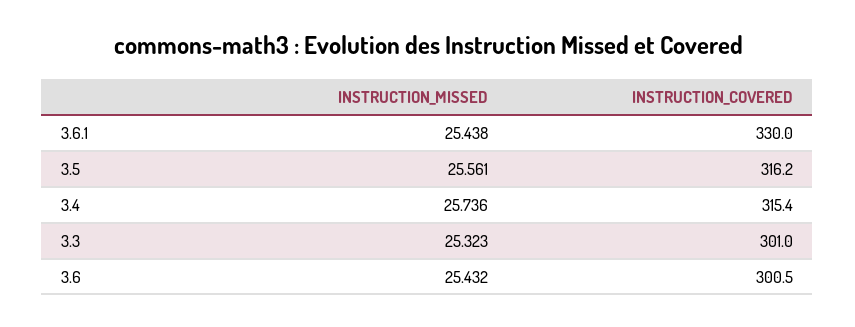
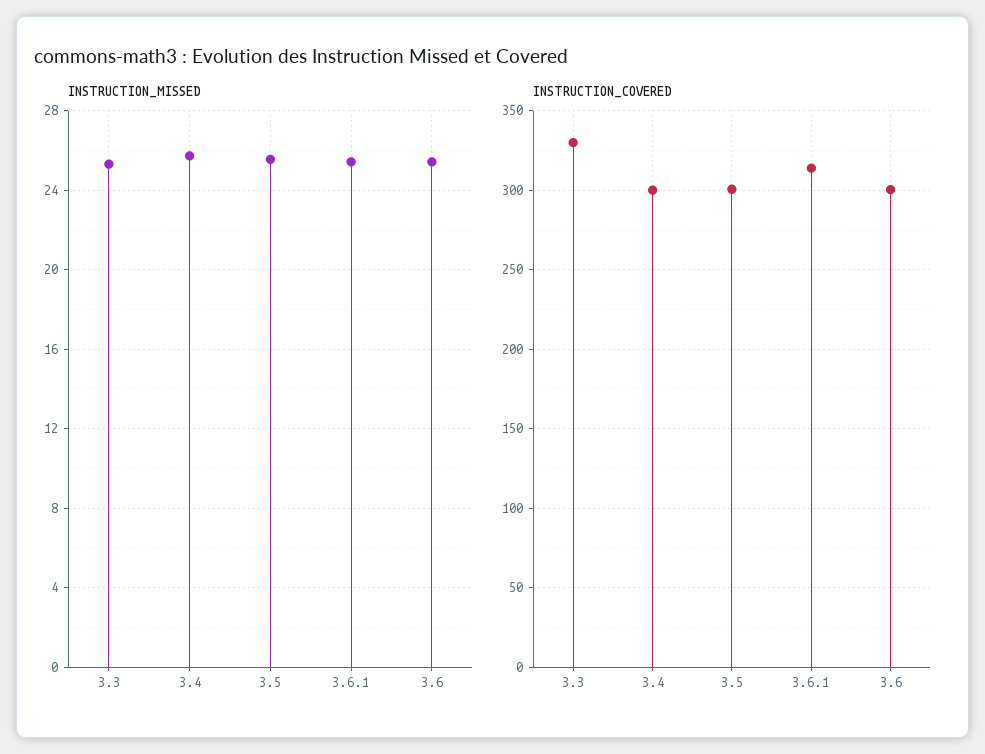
  {
    "INSTRUCTION_MISSED": {
      "3.6.1": 25.438,
      "3.5": 25.561,
      "3.4": 25.736,
      "3.3": 25.323,
      "3.6": 25.432
    },
    "INSTRUCTION_COVERED": {
-     "3.6.1": 330,
+     "3.6.1": 315,
-     "3.5": 316.2,
+     "3.5": 300,
-     "3.4": 315.4,
+     "3.4": 300,
-     "3.3": 301,
+     "3.3": 330,
      "3.6": 300.5
    }
  }

